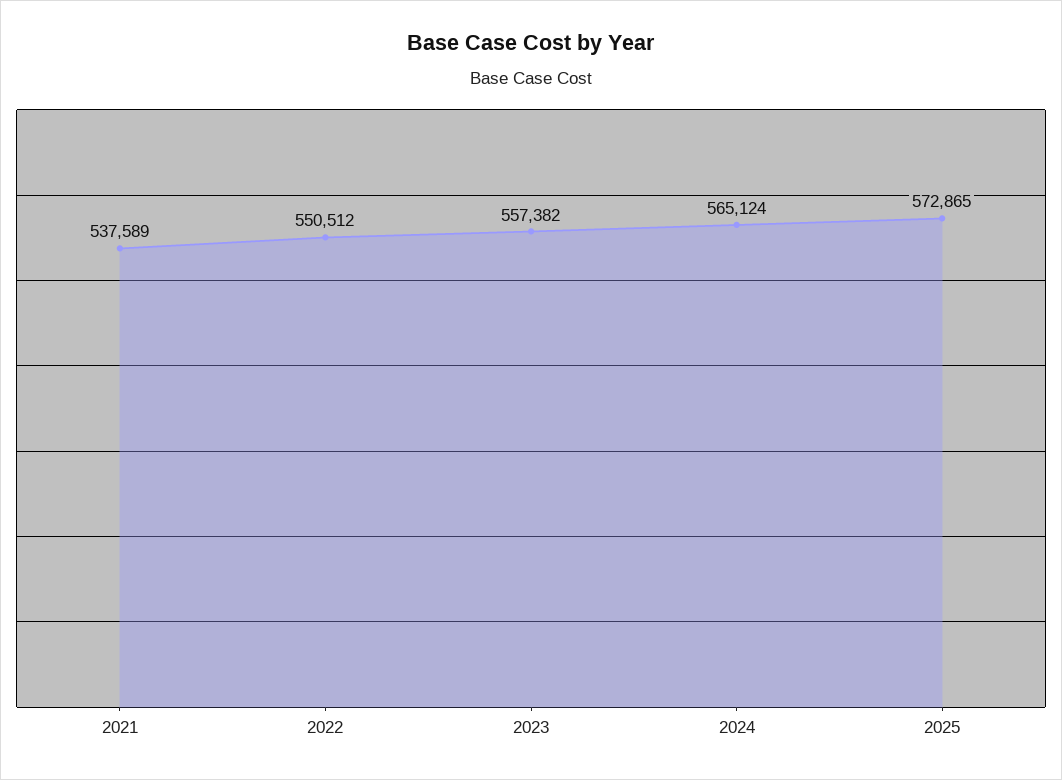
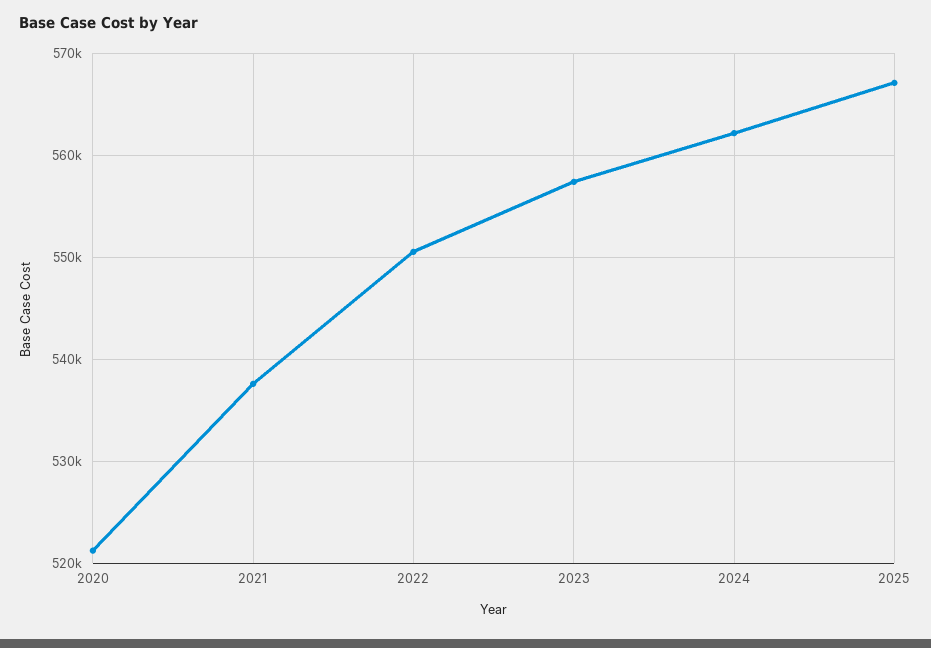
  {
    "2021": 537589,
    "2022": 550512,
    "2023": 557382,
-   "2024": 565124,
+   "2024": 562000,
-   "2025": 572865
+   "2025": 567000,
+   "2020": 521000
  }

